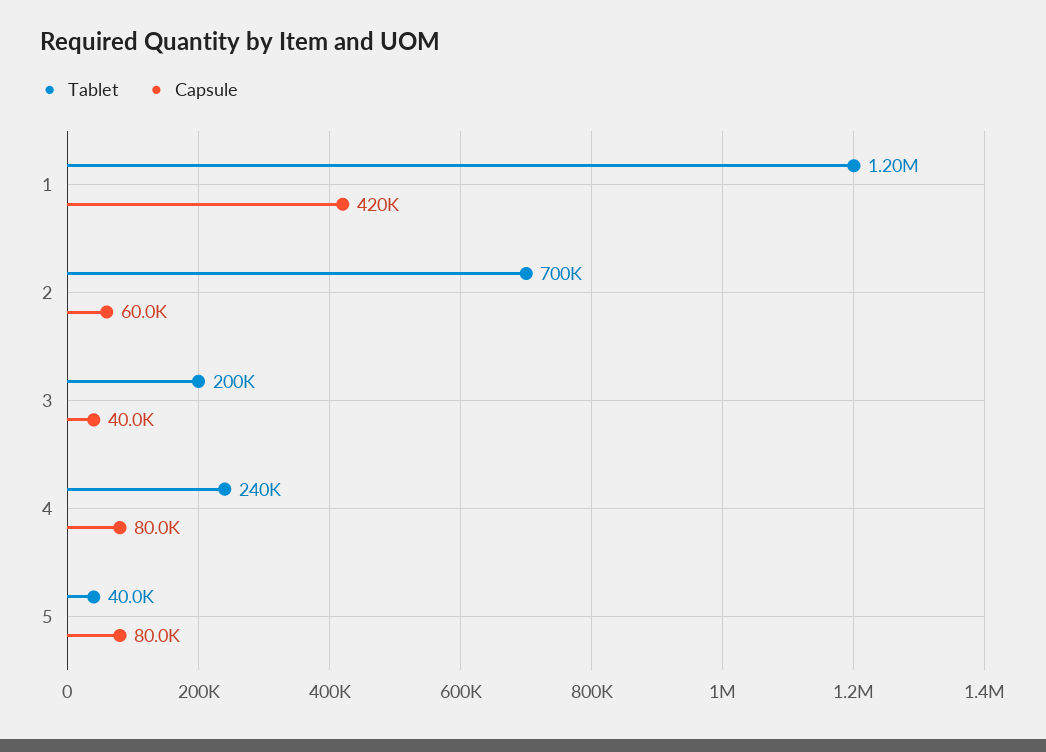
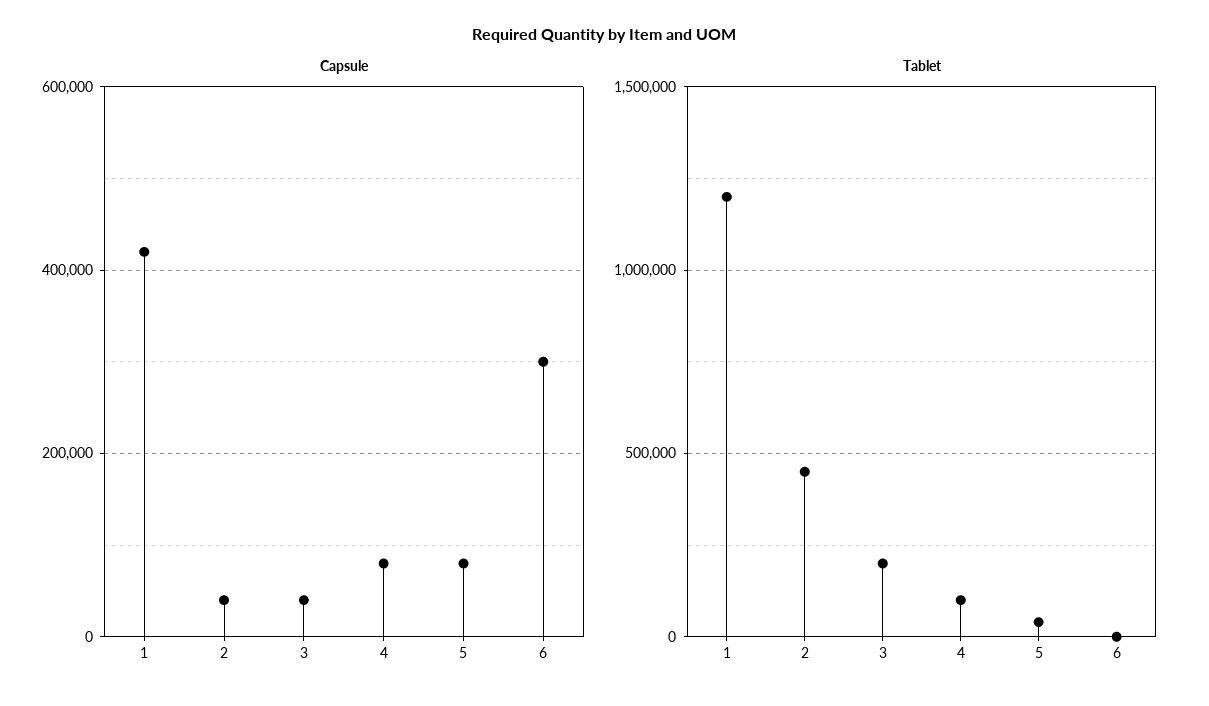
  {
    "Tablet": {
      "1": 1200000,
-     "2": 700000,
+     "2": 450000,
      "3": 200000,
-     "4": 240000,
+     "4": 100000,
-     "5": 40000
+     "5": 40000,
+     "6": 0
    },
    "Capsule": {
      "1": 420000,
-     "2": 60000,
+     "2": 40000,
      "3": 40000,
      "4": 80000,
-     "5": 80000
+     "5": 80000,
+     "6": 300000
    }
  }

